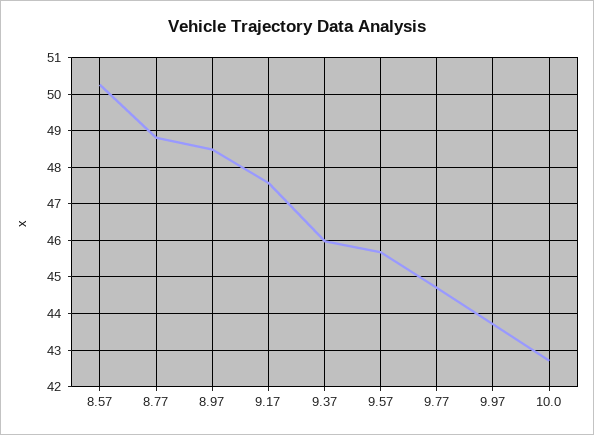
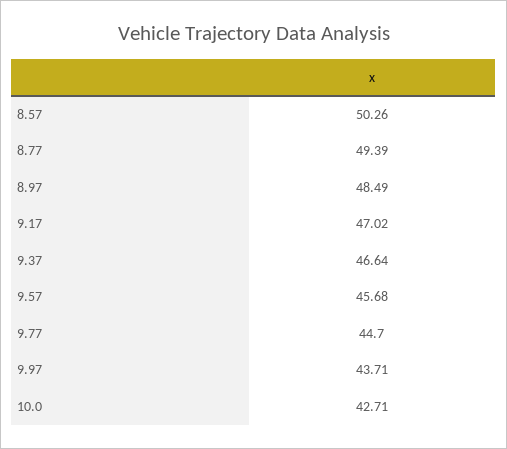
  {
    "8.57": 50.26,
-   "8.77": 48.8,
+   "8.77": 49.39,
    "8.97": 48.49,
-   "9.17": 47.6,
+   "9.17": 47.02,
-   "9.37": 46,
+   "9.37": 46.64,
    "9.57": 45.68,
    "9.77": 44.7,
    "9.97": 43.71,
    "10.0": 42.71
  }

